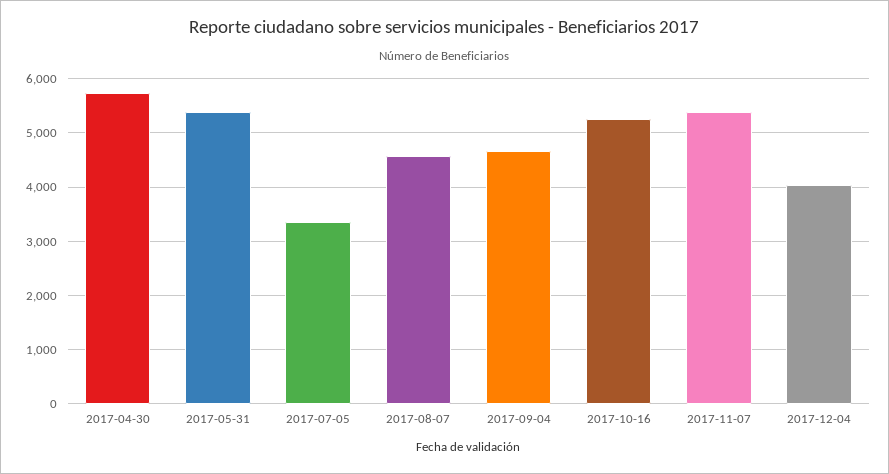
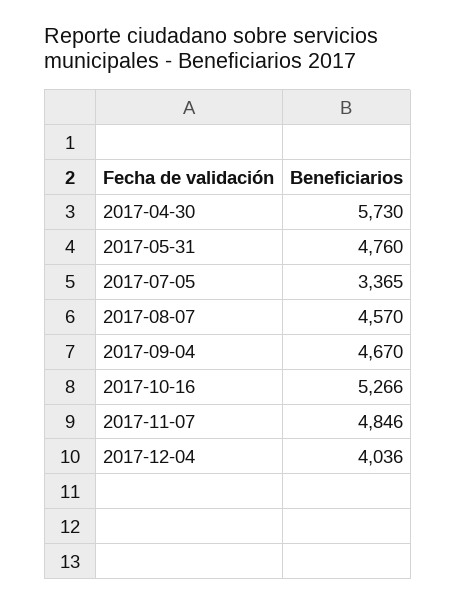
  {
    "2017-04-30": 5730,
-   "2017-05-31": 5400,
+   "2017-05-31": 4760,
    "2017-07-05": 3365,
    "2017-08-07": 4570,
    "2017-09-04": 4670,
    "2017-10-16": 5266,
-   "2017-11-07": 5400,
+   "2017-11-07": 4846,
    "2017-12-04": 4036
  }

